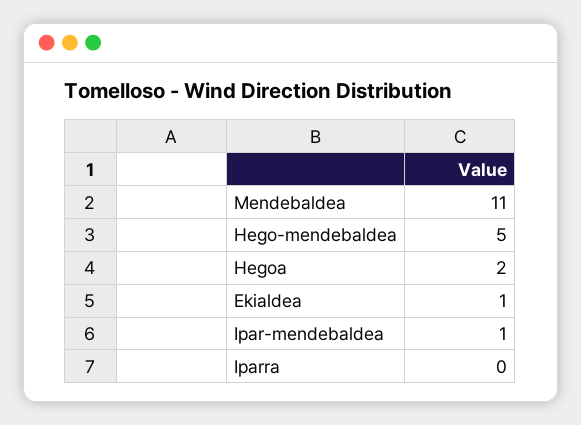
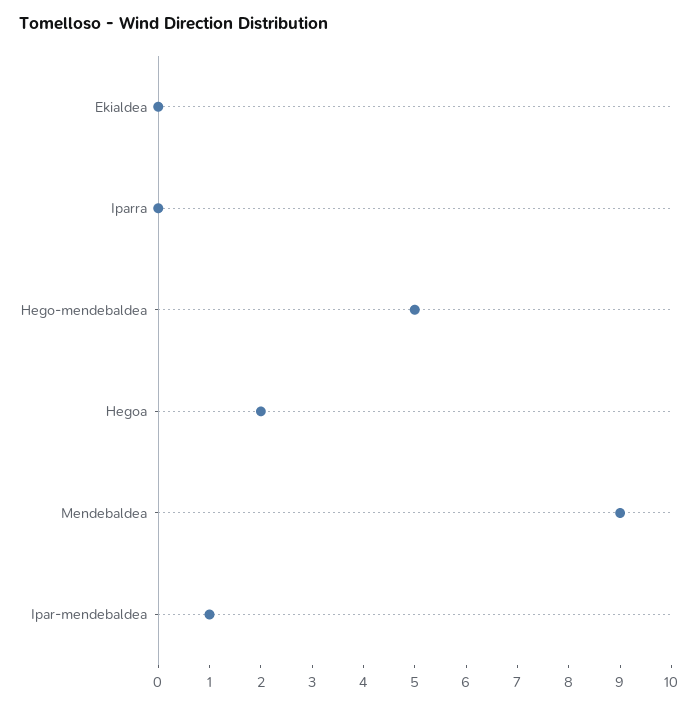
  {
-   "Mendebaldea": 11,
+   "Mendebaldea": 9,
    "Hego-mendebaldea": 5,
    "Hegoa": 2,
-   "Ekialdea": 1,
+   "Ekialdea": 0,
    "Ipar-mendebaldea": 1,
    "Iparra": 0
  }

